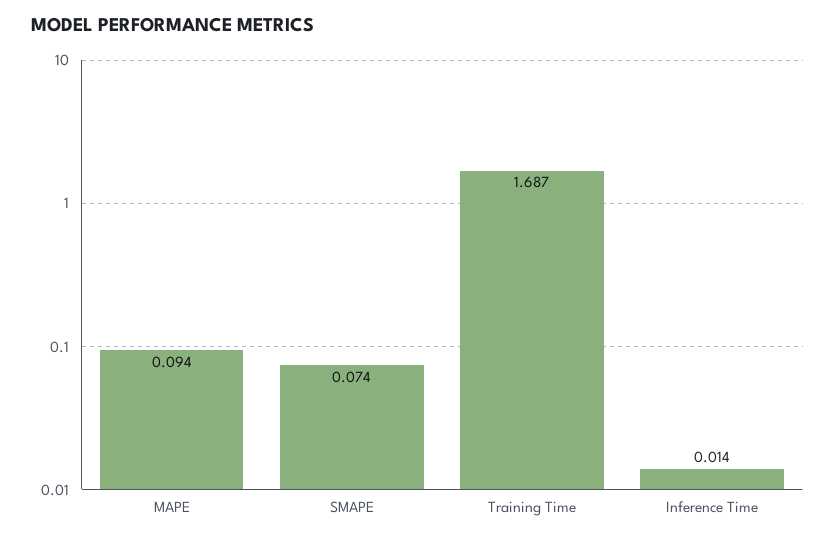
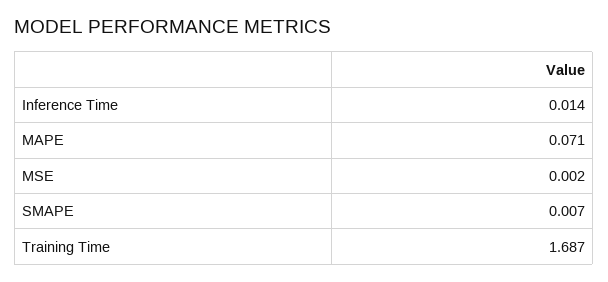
  {
-   "MAPE": 0.094,
+   "MAPE": 0.071,
-   "SMAPE": 0.074,
+   "SMAPE": 0.007,
    "Training Time": 1.687,
-   "Inference Time": 0.014
+   "Inference Time": 0.014,
+   "MSE": 0.002
  }

